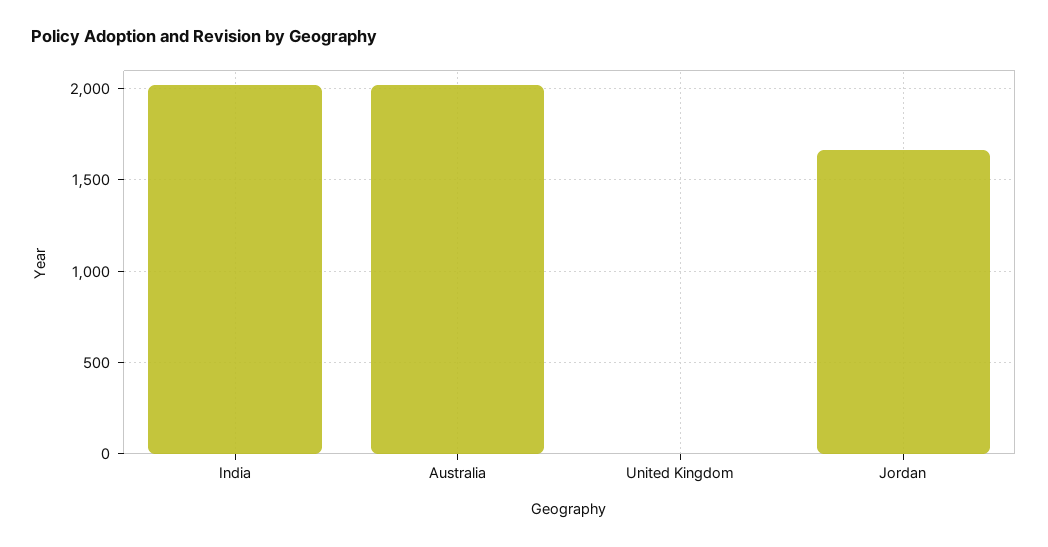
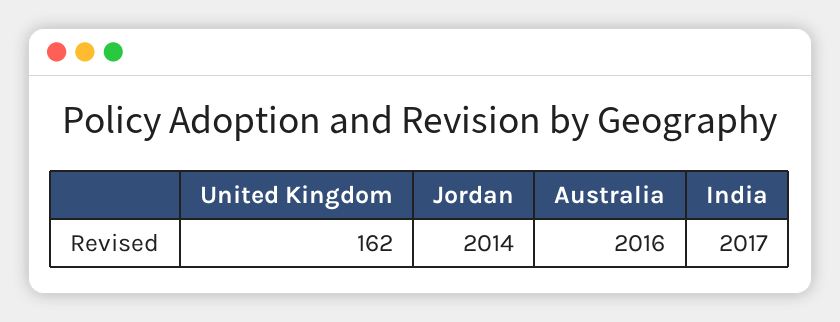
  {
    "India": 2017,
    "Australia": 2016,
-   "United Kingdom": 0,
+   "United Kingdom": 162,
-   "Jordan": 1650
+   "Jordan": 2014
  }

